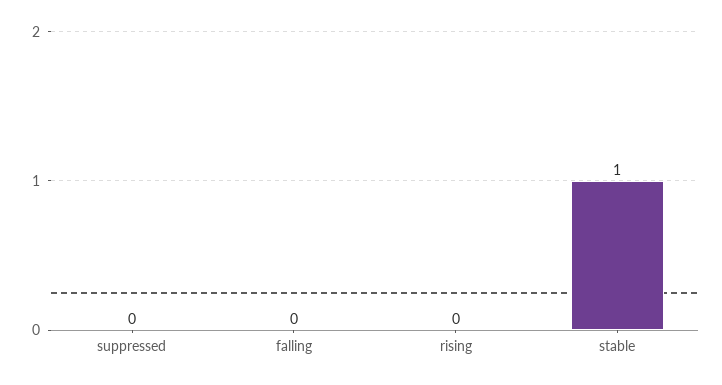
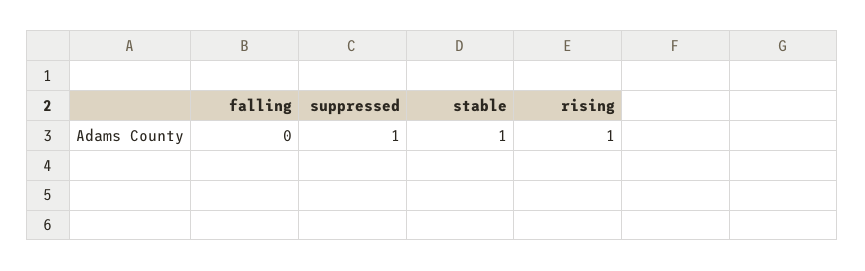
  {
-   "suppressed": 0,
+   "suppressed": 1,
    "falling": 0,
-   "rising": 0,
+   "rising": 1,
    "stable": 1
  }

